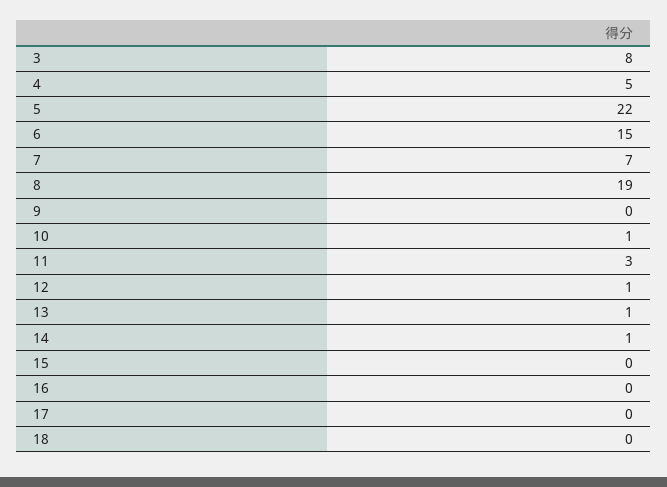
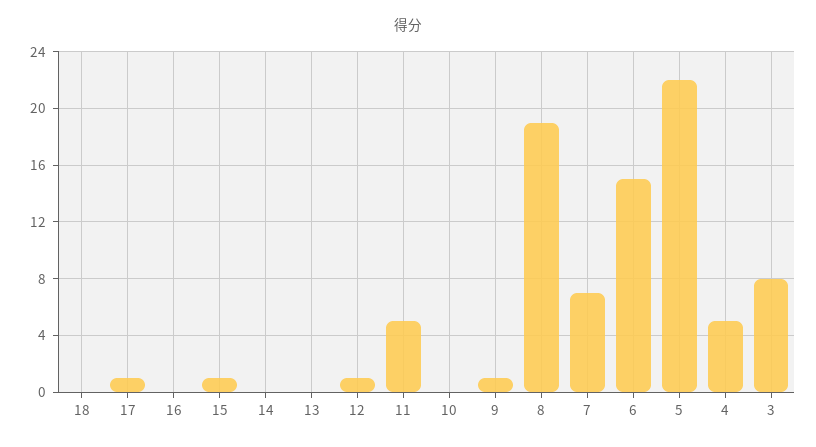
  {
    "3": 8,
    "4": 5,
    "5": 22,
    "6": 15,
    "7": 7,
    "8": 19,
-   "9": 0,
+   "9": 1,
-   "10": 1,
+   "10": 0,
-   "11": 3,
+   "11": 5,
    "12": 1,
-   "13": 1,
+   "13": 0,
-   "14": 1,
+   "14": 0,
-   "15": 0,
+   "15": 1,
    "16": 0,
-   "17": 0,
+   "17": 1,
    "18": 0
  }

